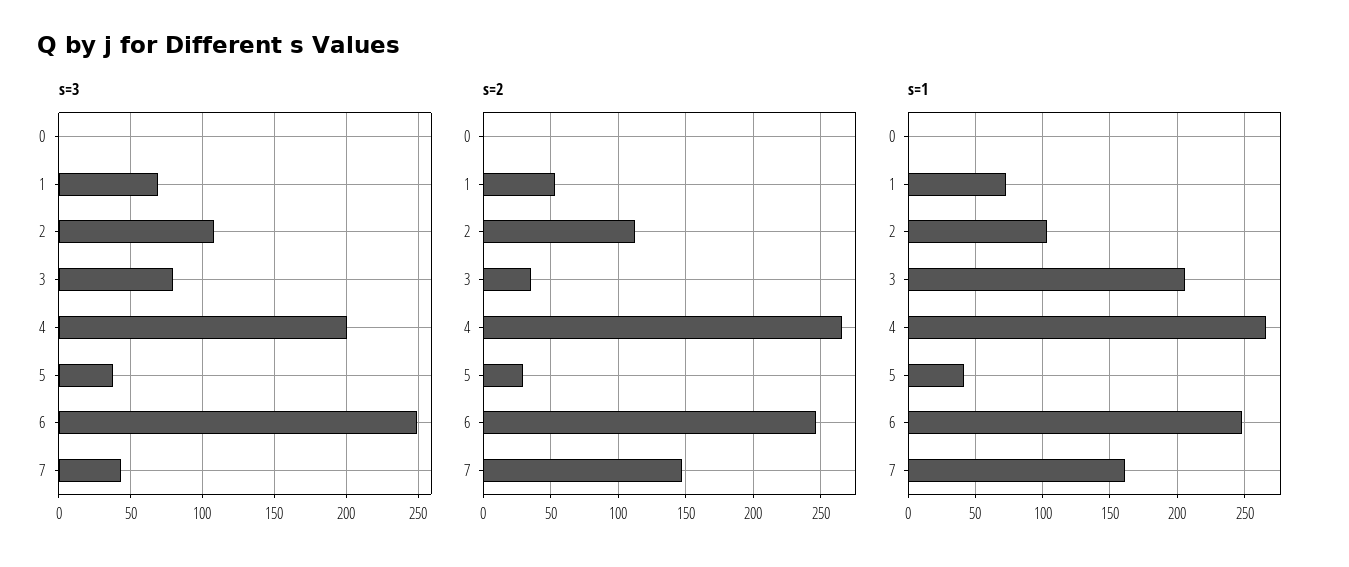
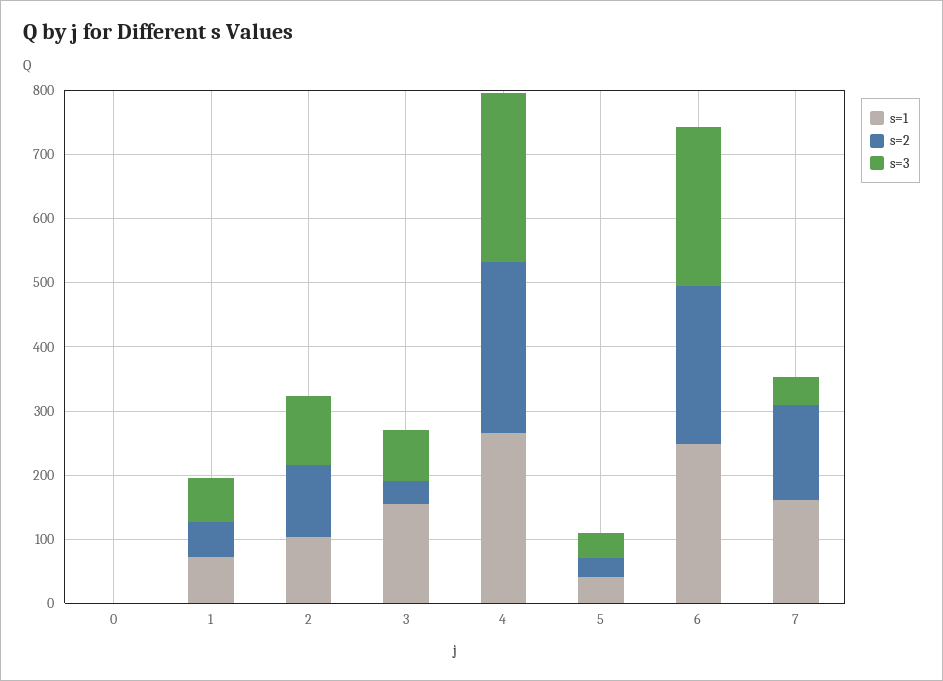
  {
    "s=3": {
      "0": 0,
      "1": 70,
      "2": 110,
      "3": 80,
-     "4": 200,
+     "4": 260,
      "5": 40,
      "6": 250,
      "7": 45
    },
    "s=2": {
      "0": 0,
      "1": 55,
      "2": 115,
      "3": 35,
      "4": 265,
      "5": 30,
      "6": 245,
      "7": 145
    },
    "s=1": {
      "0": 0,
      "1": 75,
      "2": 105,
-     "3": 205,
+     "3": 160,
      "4": 265,
      "5": 40,
      "6": 250,
      "7": 160
    }
  }

